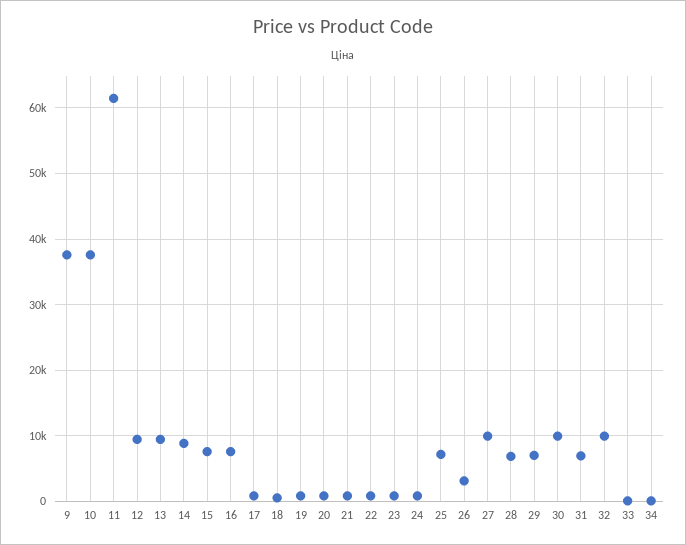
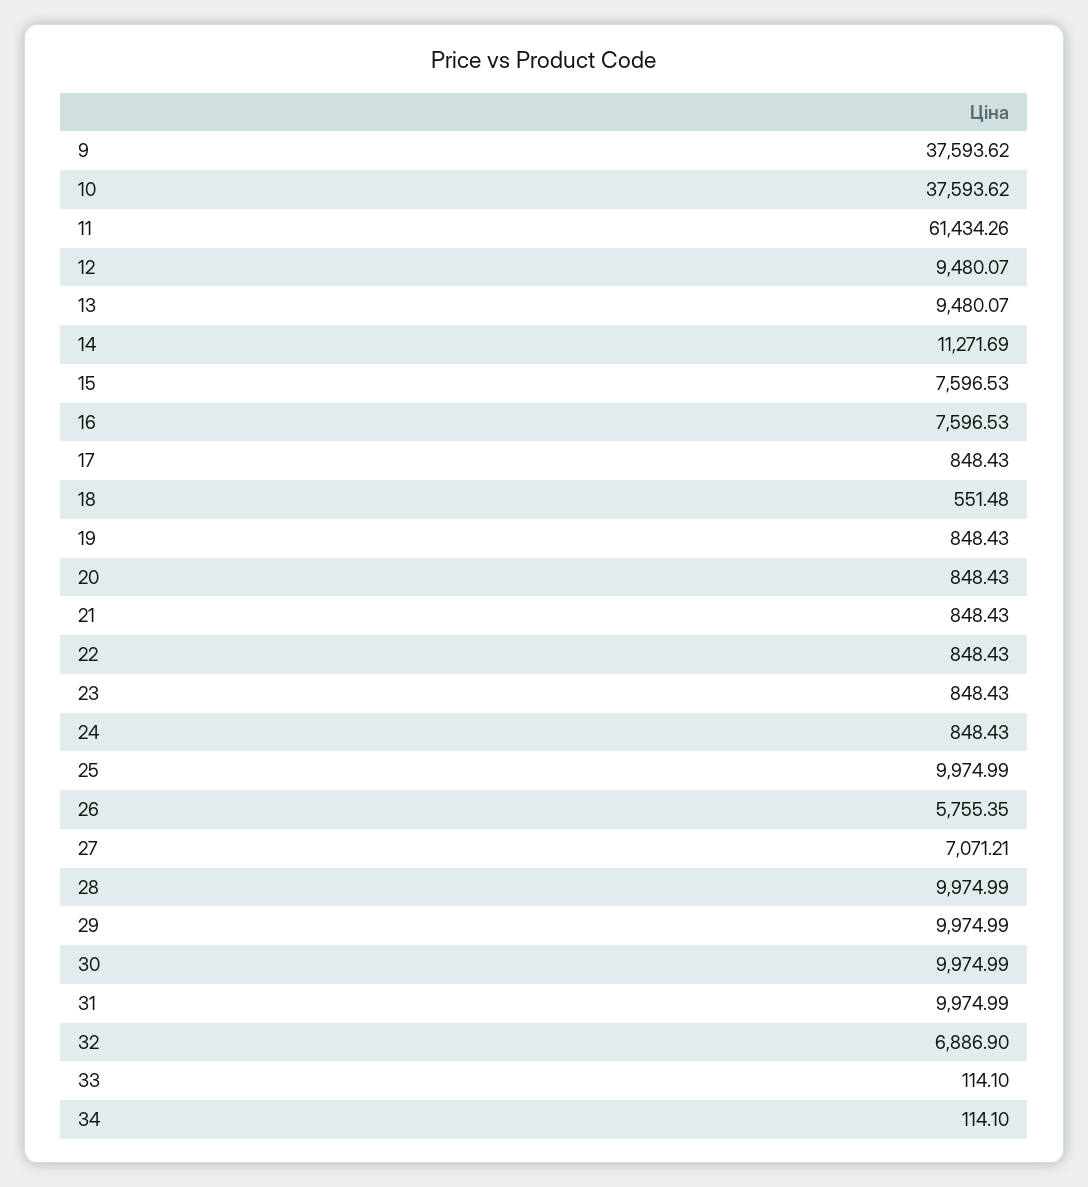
  {
    "9": 37593.62,
    "10": 37593.62,
    "11": 61434.26,
    "12": 9480.07,
    "13": 9480.07,
-   "14": 9000,
+   "14": 11271.69,
    "15": 7596.53,
    "16": 7596.53,
    "17": 848.43,
    "18": 551.48,
    "19": 848.43,
    "20": 848.43,
    "21": 848.43,
    "22": 848.43,
    "23": 848.43,
    "24": 848.43,
-   "25": 7000,
+   "25": 9974.99,
-   "26": 3000,
+   "26": 5755.35,
-   "27": 10000,
+   "27": 7071.21,
-   "28": 7000,
+   "28": 9974.99,
-   "29": 7000,
+   "29": 9974.99,
    "30": 9974.99,
-   "31": 7000,
+   "31": 9974.99,
-   "32": 10000,
+   "32": 6886.9,
    "33": 114.1,
    "34": 114.1
  }

